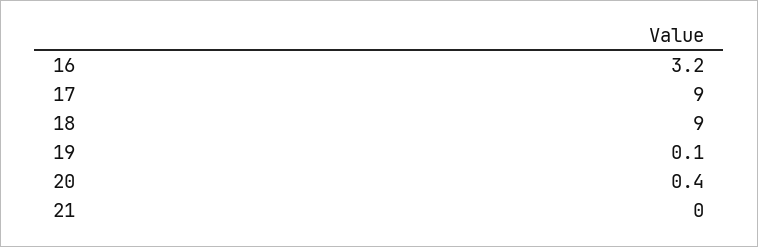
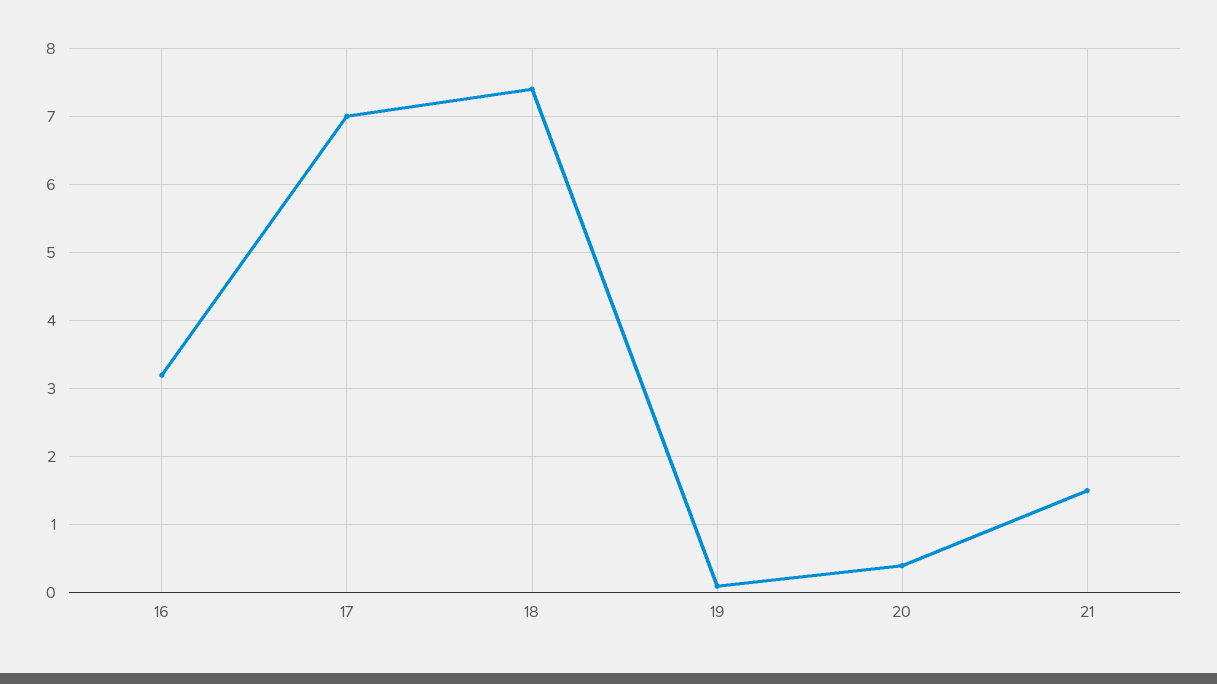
  {
    "16": 3.2,
-   "17": 9,
+   "17": 7,
-   "18": 9,
+   "18": 7.4,
    "19": 0.1,
    "20": 0.4,
-   "21": 0
+   "21": 1.5
  }

